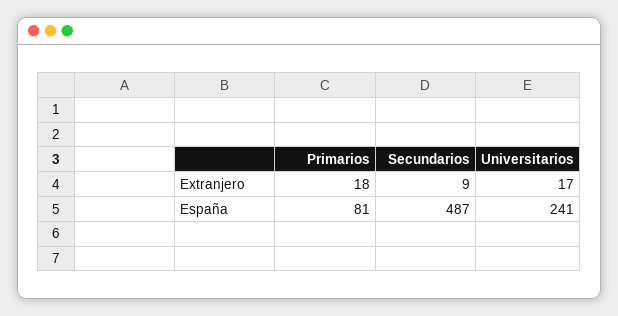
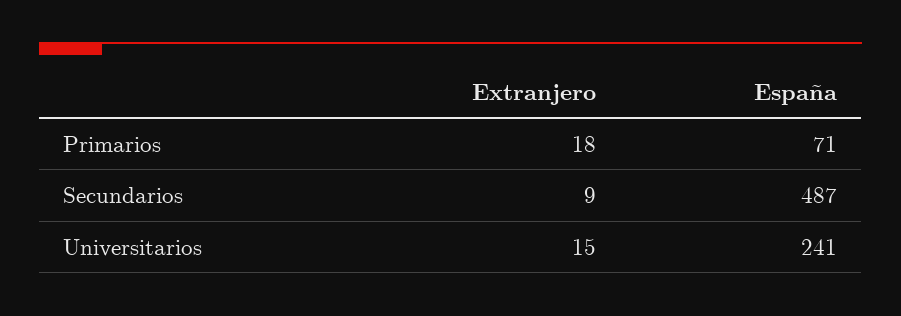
  {
    "Primarios": {
      "Extranjero": 18,
-     "España": 81
+     "España": 71
    },
    "Secundarios": {
      "Extranjero": 9,
      "España": 487
    },
    "Universitarios": {
-     "Extranjero": 17,
+     "Extranjero": 15,
      "España": 241
    }
  }

